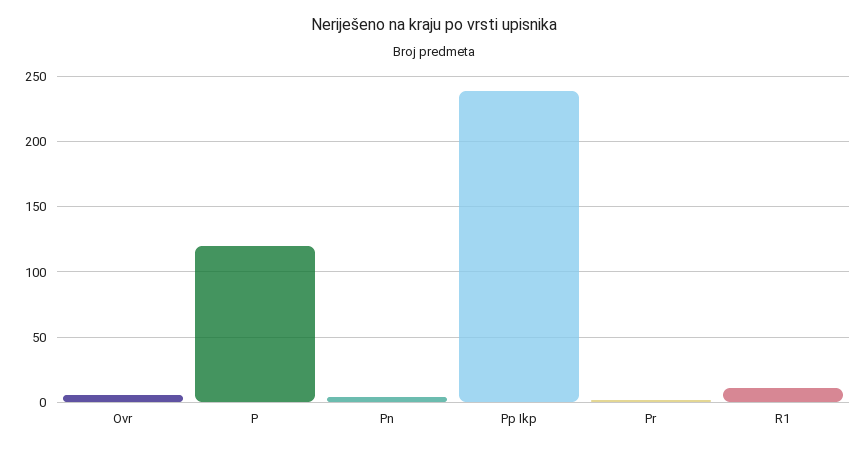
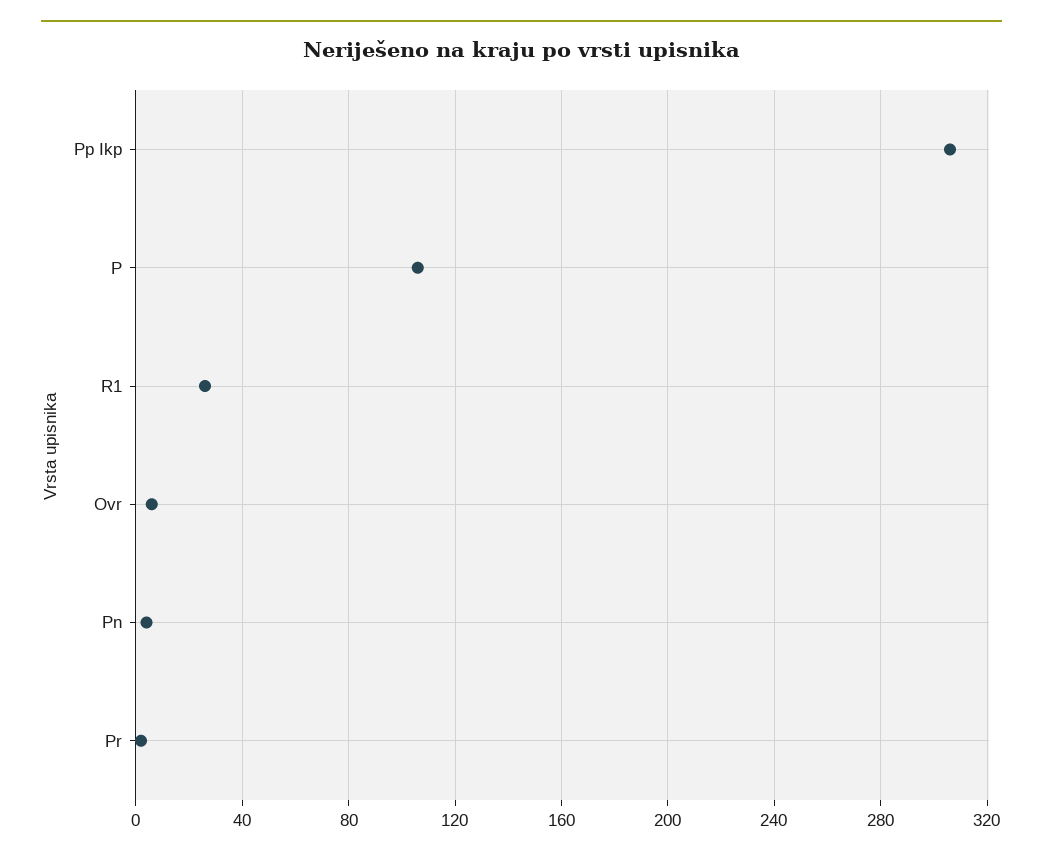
  {
    "Ovr": 5,
-   "P": 120,
+   "P": 105,
    "Pn": 5,
-   "Pp Ikp": 240,
+   "Pp Ikp": 305,
    "Pr": 0,
-   "R1": 10
+   "R1": 25
  }

